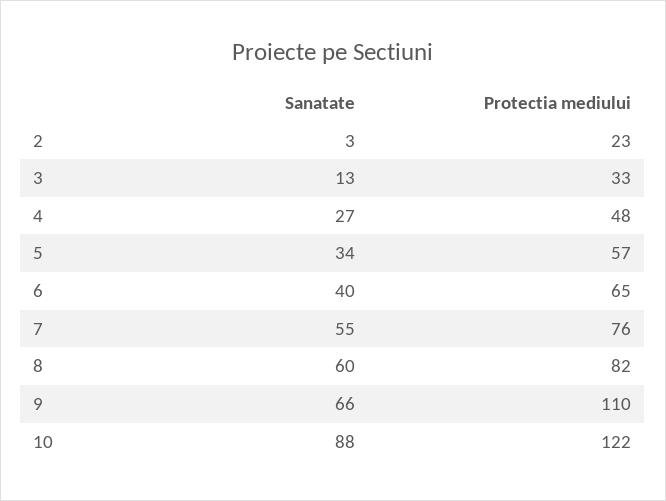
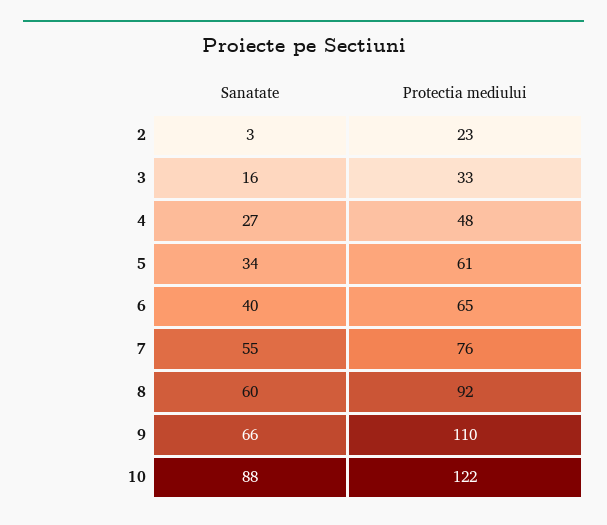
  {
    "Sanatate": {
      "2": 3,
-     "3": 13,
+     "3": 16,
      "4": 27,
      "5": 34,
      "6": 40,
      "7": 55,
      "8": 60,
      "9": 66,
      "10": 88
    },
    "Protectia mediului": {
      "2": 23,
      "3": 33,
      "4": 48,
-     "5": 57,
+     "5": 61,
      "6": 65,
      "7": 76,
-     "8": 82,
+     "8": 92,
      "9": 110,
      "10": 122
    }
  }

